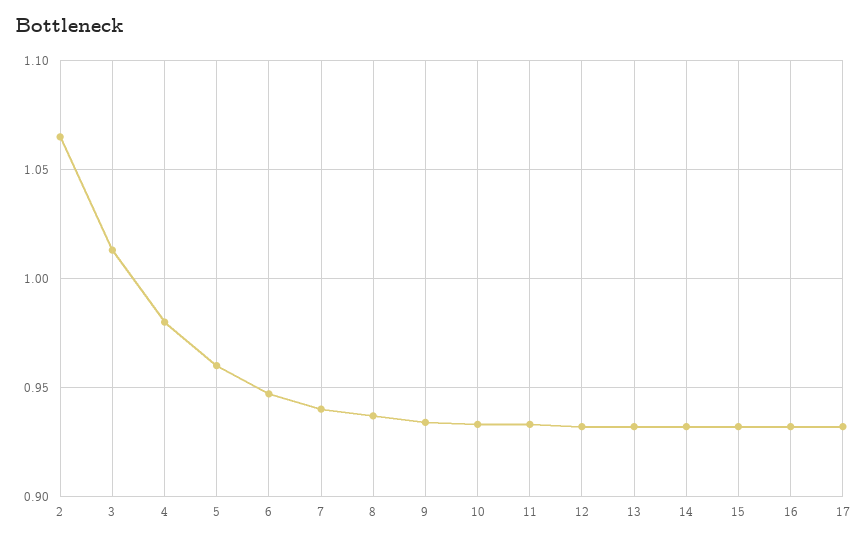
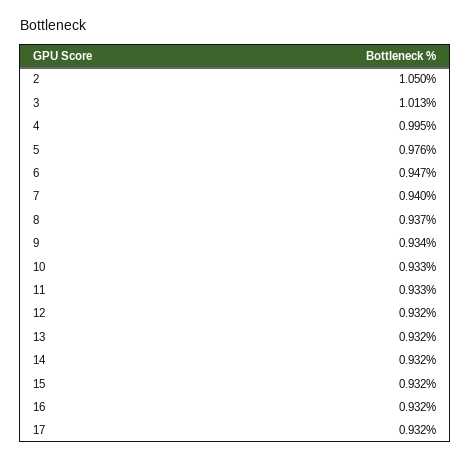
  {
-   "2": 1.065,
+   "2": 1.05,
    "3": 1.013,
-   "4": 0.98,
+   "4": 0.995,
-   "5": 0.96,
+   "5": 0.976,
    "6": 0.947,
    "7": 0.94,
    "8": 0.937,
    "9": 0.934,
    "10": 0.933,
    "11": 0.933,
    "12": 0.932,
    "13": 0.932,
    "14": 0.932,
    "15": 0.932,
    "16": 0.932,
    "17": 0.932
  }

